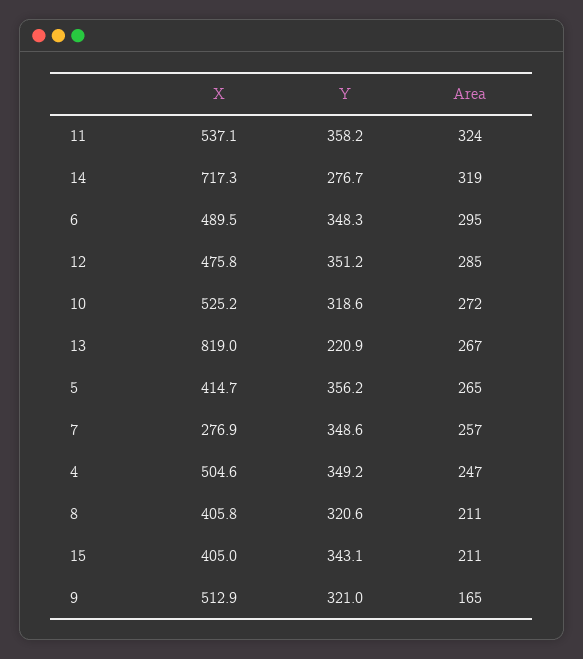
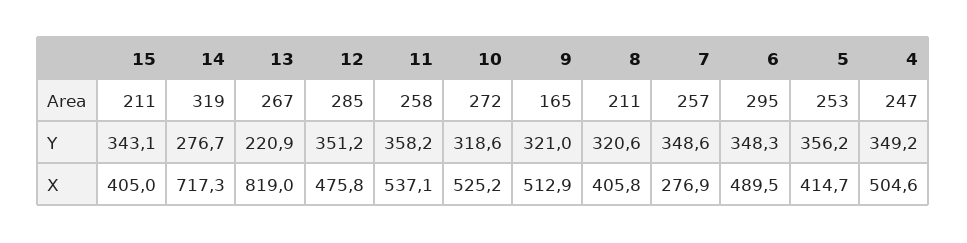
  {
    "X": {
      "11": 537.1,
      "14": 717.3,
      "6": 489.5,
      "12": 475.8,
      "10": 525.2,
      "13": 819,
      "5": 414.7,
      "7": 276.9,
      "4": 504.6,
      "8": 405.8,
      "15": 405,
      "9": 512.9
    },
    "Y": {
      "11": 358.2,
      "14": 276.7,
      "6": 348.3,
      "12": 351.2,
      "10": 318.6,
      "13": 220.9,
      "5": 356.2,
      "7": 348.6,
      "4": 349.2,
      "8": 320.6,
      "15": 343.1,
      "9": 321
    },
    "Area": {
-     "11": 324,
+     "11": 258,
      "14": 319,
      "6": 295,
      "12": 285,
      "10": 272,
      "13": 267,
-     "5": 265,
+     "5": 253,
      "7": 257,
      "4": 247,
      "8": 211,
      "15": 211,
      "9": 165
    }
  }

